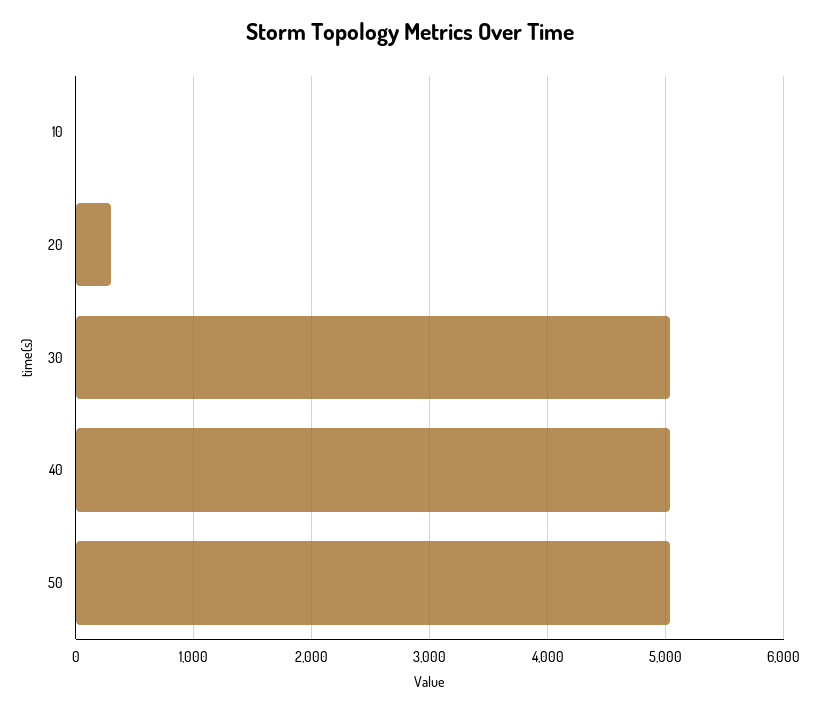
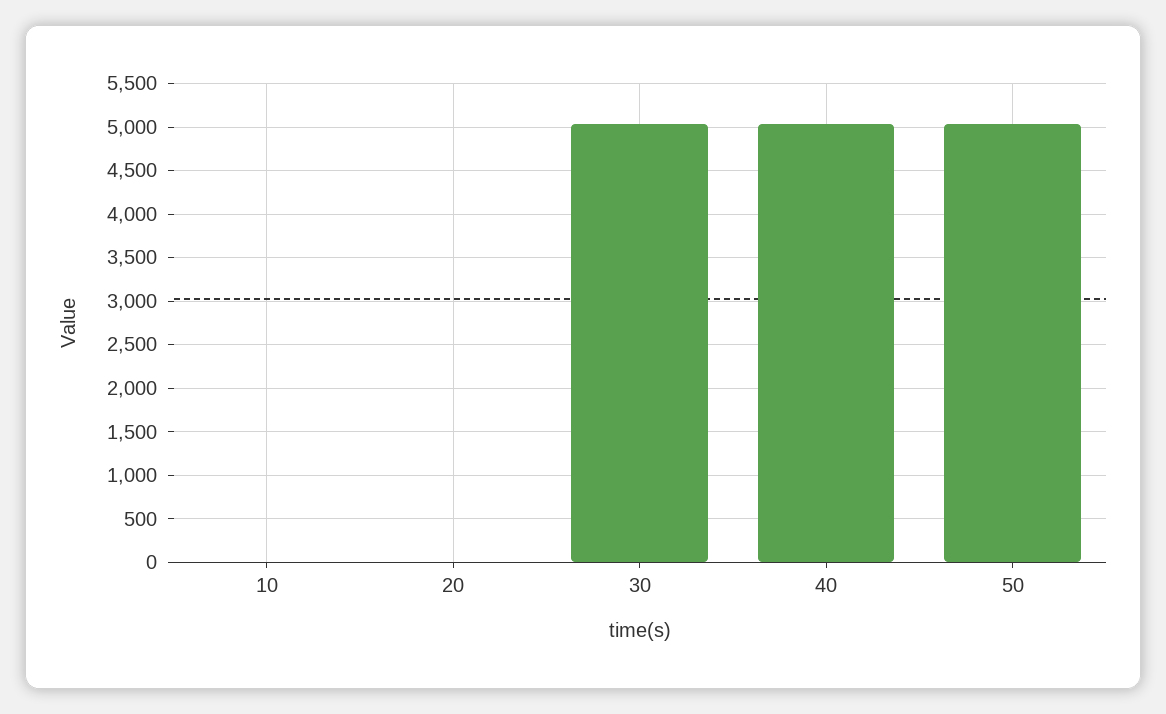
  {
    "10": 0,
-   "20": 300,
+   "20": 0,
    "30": 5000,
    "40": 5000,
    "50": 5000
  }

